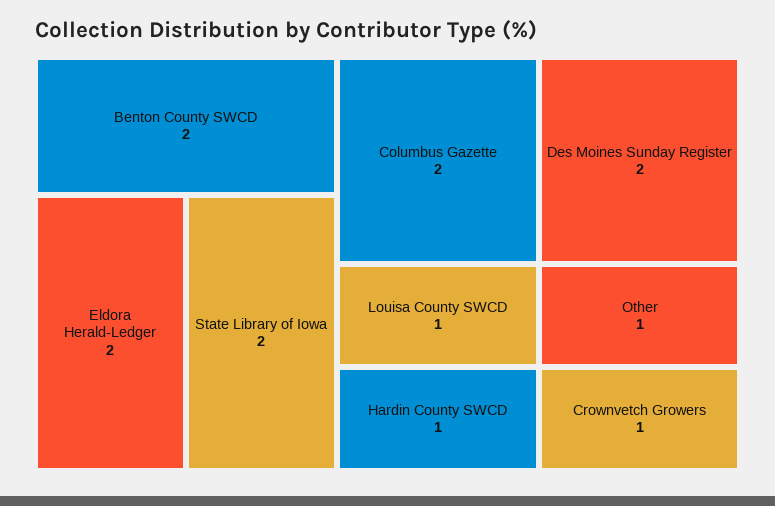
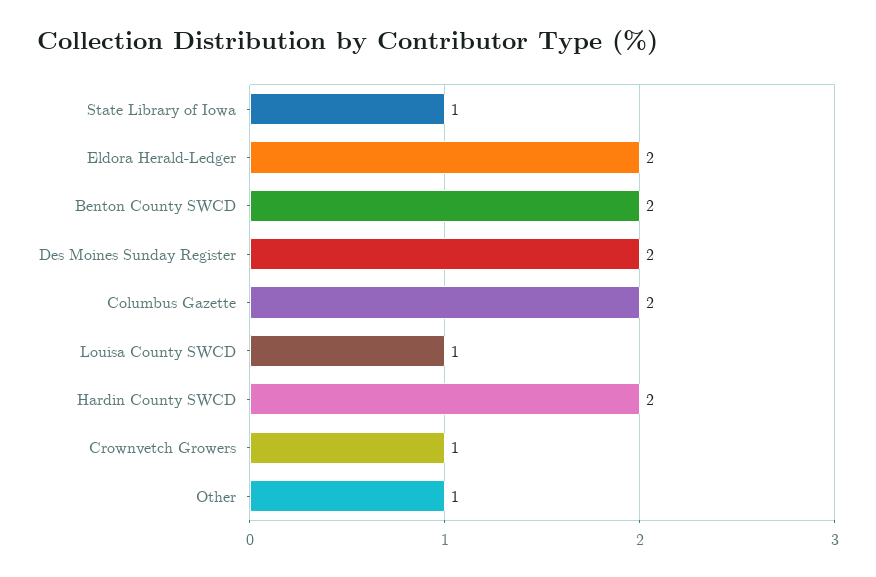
  {
    "Benton County SWCD": 2,
    "Eldora Herald-Ledger": 2,
-   "State Library of Iowa": 2,
+   "State Library of Iowa": 1,
    "Columbus Gazette": 2,
    "Des Moines Sunday Register": 2,
    "Louisa County SWCD": 1,
-   "Hardin County SWCD": 1,
+   "Hardin County SWCD": 2,
    "Other": 1,
    "Crownvetch Growers": 1
  }

